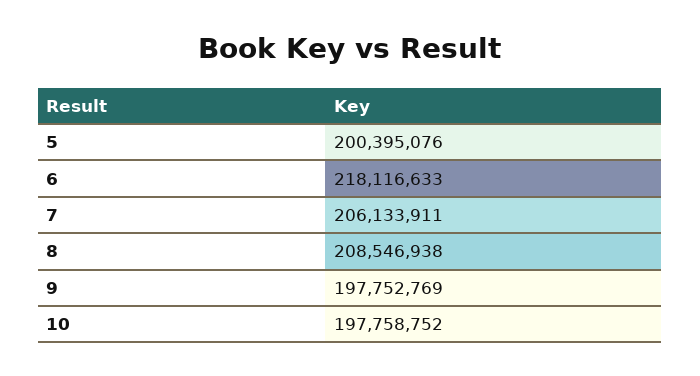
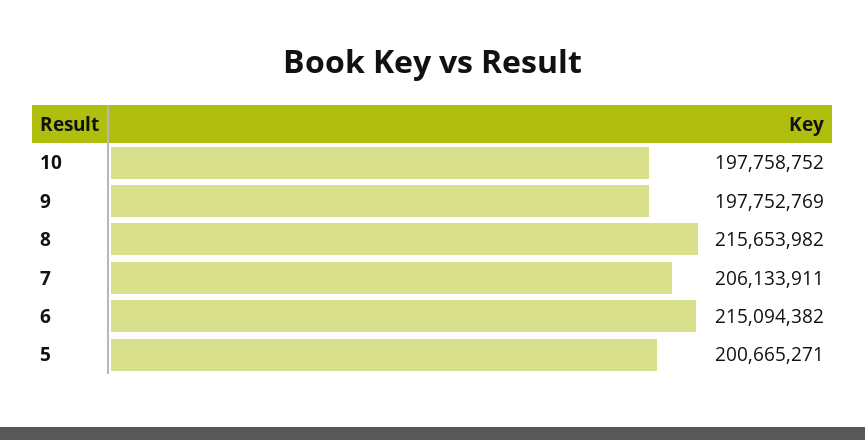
  {
-   "5": 200395076,
+   "5": 200665271,
-   "6": 218116633,
+   "6": 215094382,
    "7": 206133911,
-   "8": 208546938,
+   "8": 215653982,
    "9": 197752769,
    "10": 197758752
  }

